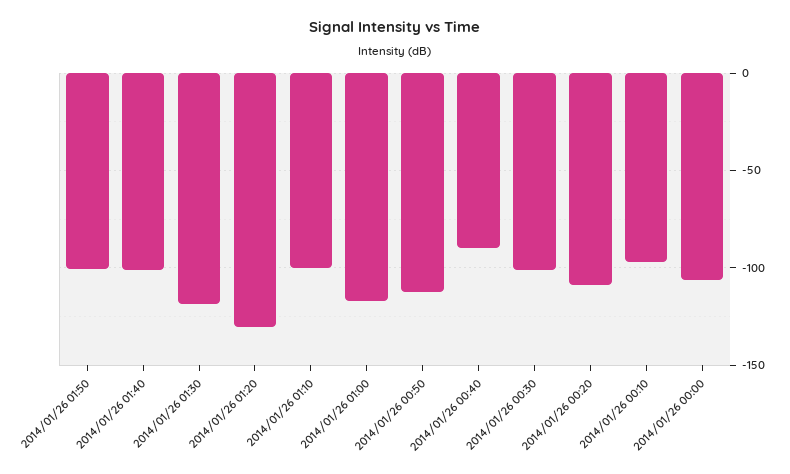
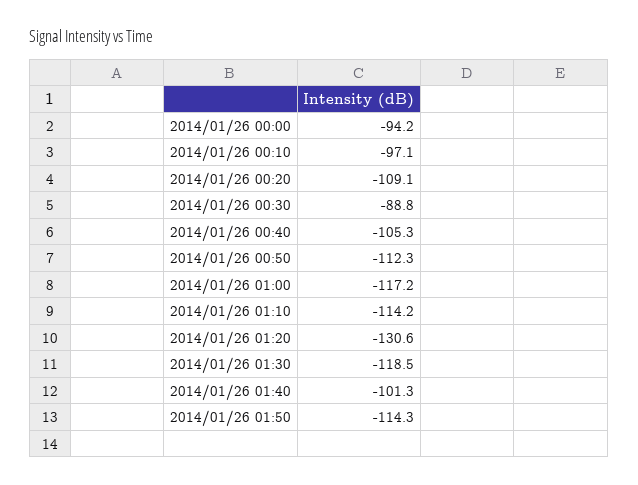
  {
-   "2014/01/26 01:50": -100,
+   "2014/01/26 01:50": -114.3,
    "2014/01/26 01:40": -101.3,
    "2014/01/26 01:30": -118.5,
    "2014/01/26 01:20": -130.6,
-   "2014/01/26 01:10": -100,
+   "2014/01/26 01:10": -114.2,
    "2014/01/26 01:00": -117.2,
    "2014/01/26 00:50": -112.3,
-   "2014/01/26 00:40": -90,
+   "2014/01/26 00:40": -105.3,
-   "2014/01/26 00:30": -100,
+   "2014/01/26 00:30": -88.8,
    "2014/01/26 00:20": -109.1,
    "2014/01/26 00:10": -97.1,
-   "2014/01/26 00:00": -105
+   "2014/01/26 00:00": -94.2
  }

